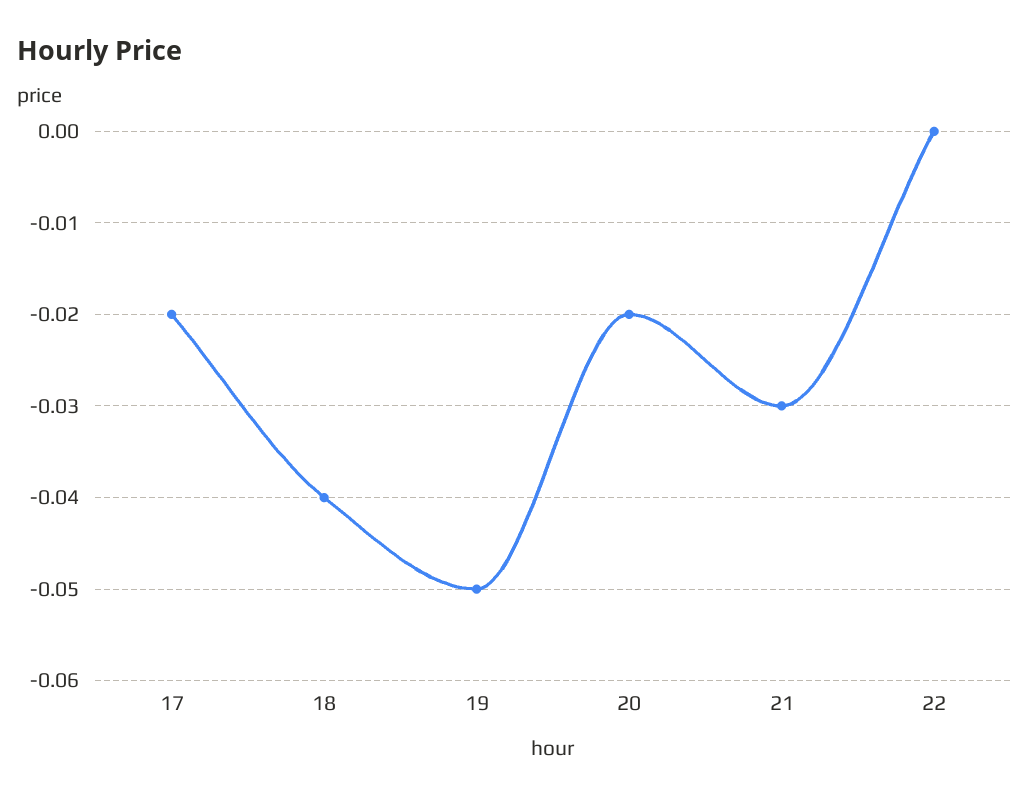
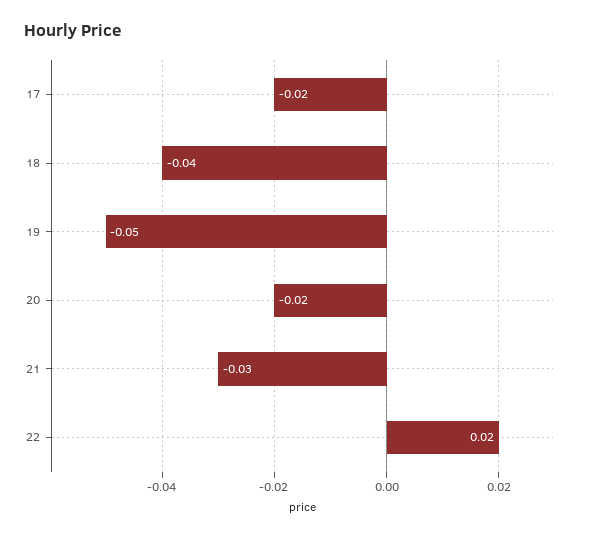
  {
    "17": -0.02,
    "18": -0.04,
    "19": -0.05,
    "20": -0.02,
    "21": -0.03,
-   "22": 0
+   "22": 0.02
  }

